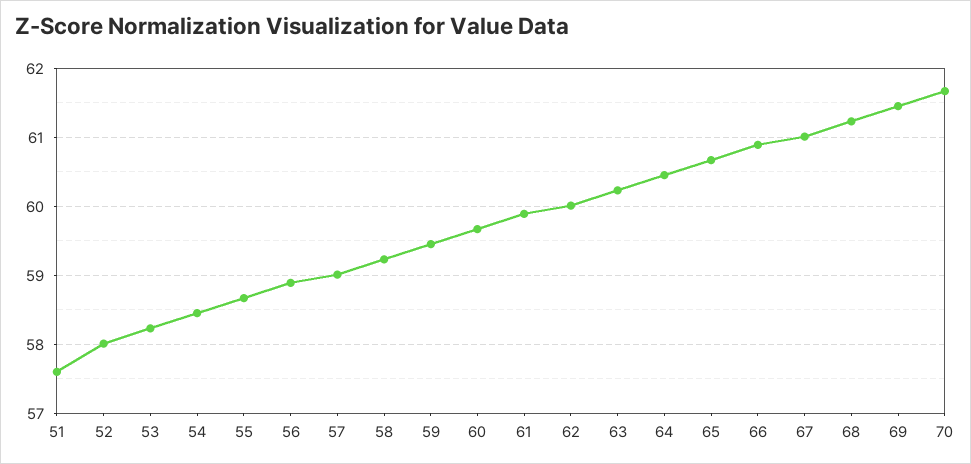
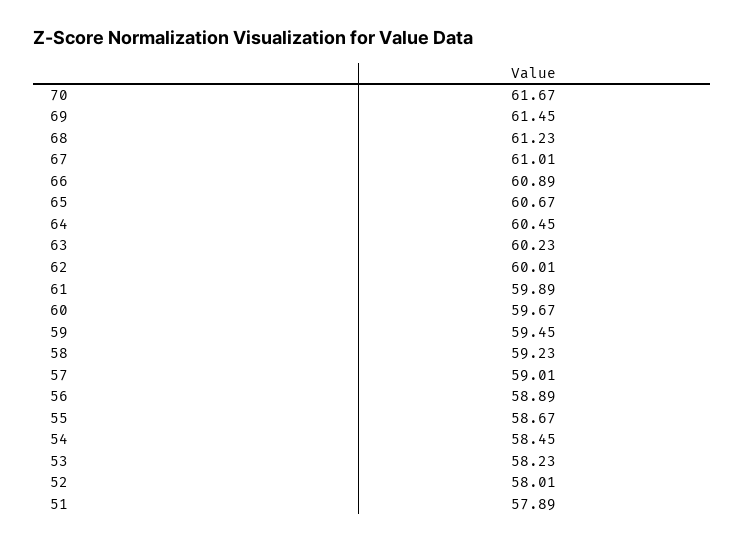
  {
-   "51": 57.6,
+   "51": 57.89,
    "52": 58.01,
    "53": 58.23,
    "54": 58.45,
    "55": 58.67,
    "56": 58.89,
    "57": 59.01,
    "58": 59.23,
    "59": 59.45,
    "60": 59.67,
    "61": 59.89,
    "62": 60.01,
    "63": 60.23,
    "64": 60.45,
    "65": 60.67,
    "66": 60.89,
    "67": 61.01,
    "68": 61.23,
    "69": 61.45,
    "70": 61.67
  }

